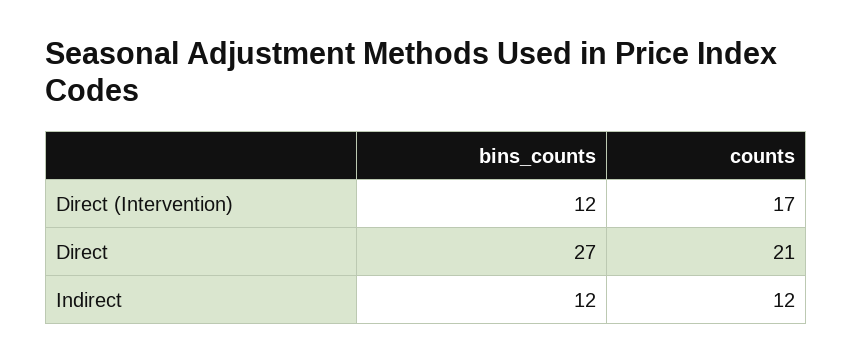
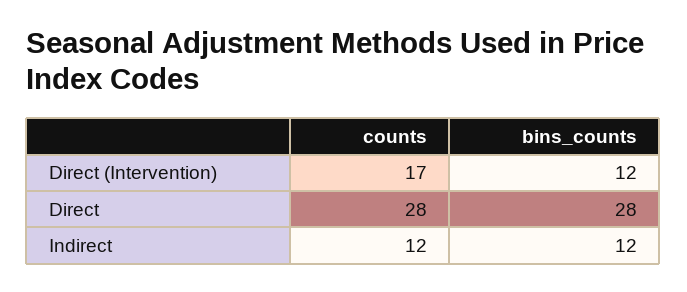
  {
    "bins_counts": {
      "Direct (Intervention)": 12,
-     "Direct": 27,
+     "Direct": 28,
      "Indirect": 12
    },
    "counts": {
      "Direct (Intervention)": 17,
-     "Direct": 21,
+     "Direct": 28,
      "Indirect": 12
    }
  }

